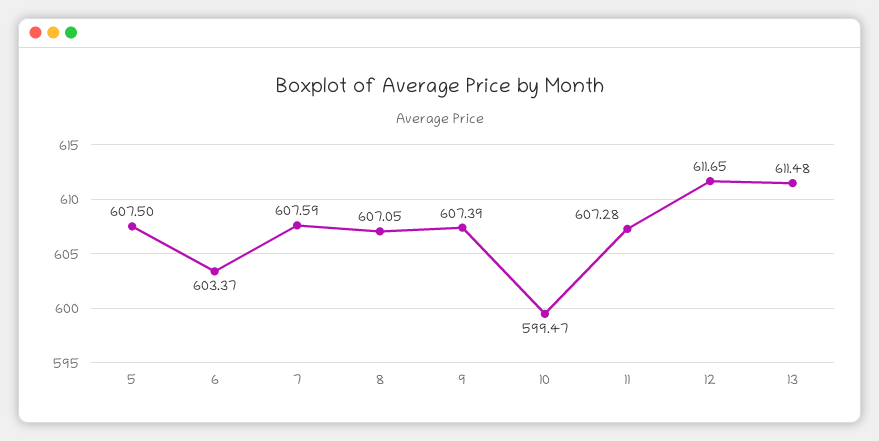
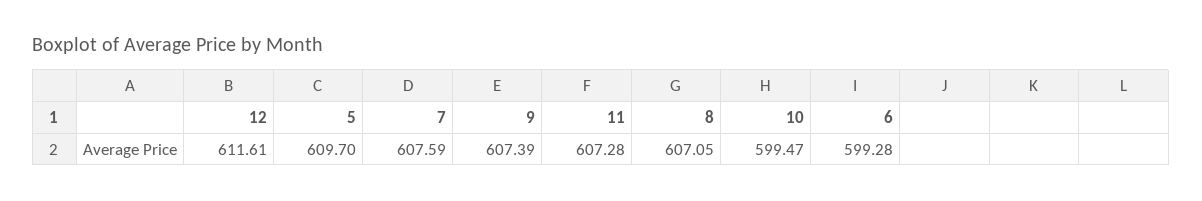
  {
-   "5": 607.5,
+   "5": 609.7,
-   "6": 603.37,
+   "6": 599.28,
    "7": 607.59,
    "8": 607.05,
    "9": 607.39,
    "10": 599.47,
    "11": 607.28,
-   "12": 611.65,
+   "12": 611.61
-   "13": 611.48
  }

